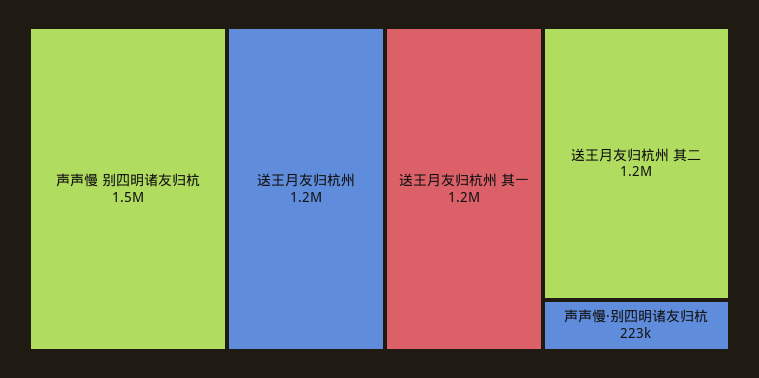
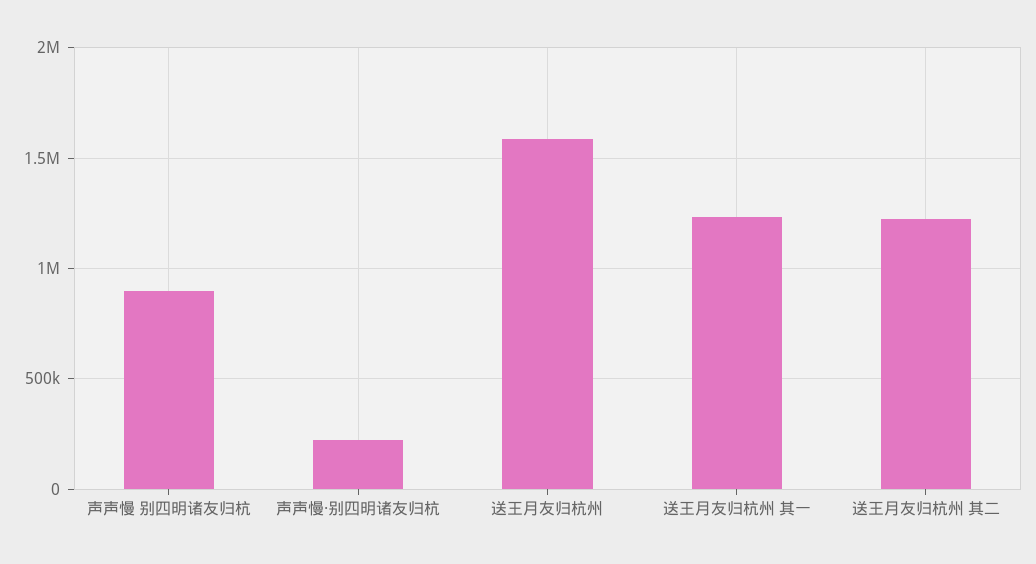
  {
-   "声声慢 别四明诸友归杭": 1500000,
+   "声声慢 别四明诸友归杭": 900000,
-   "送王月友归杭州": 1200000,
+   "送王月友归杭州": 1600000,
    "送王月友归杭州 其一": 1200000,
    "送王月友归杭州 其二": 1200000,
    "声声慢·别四明诸友归杭": 223000
  }

